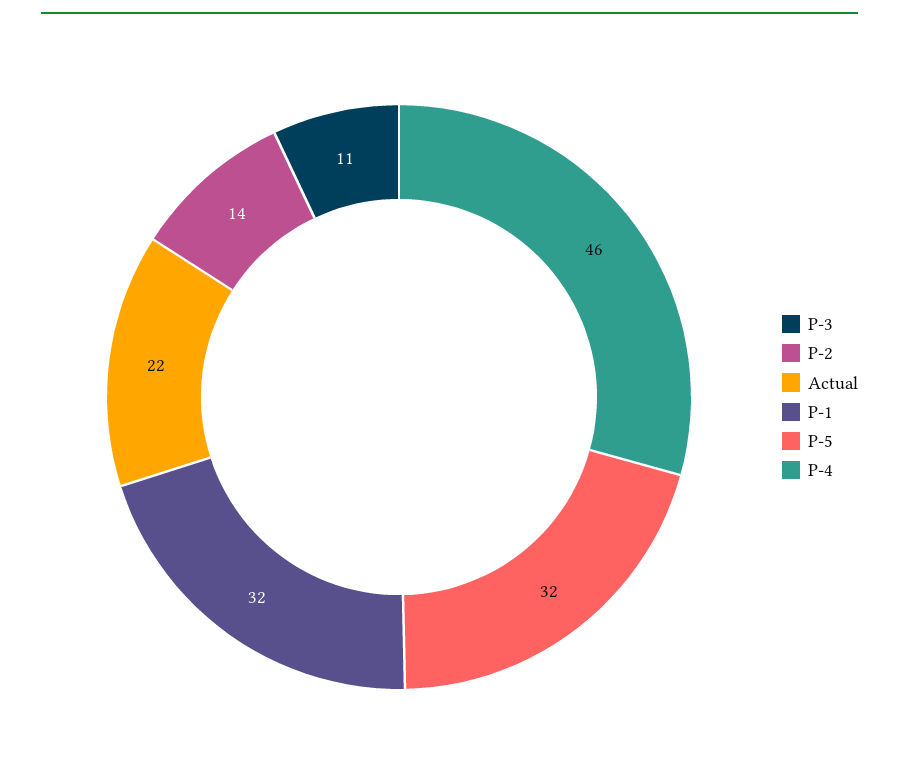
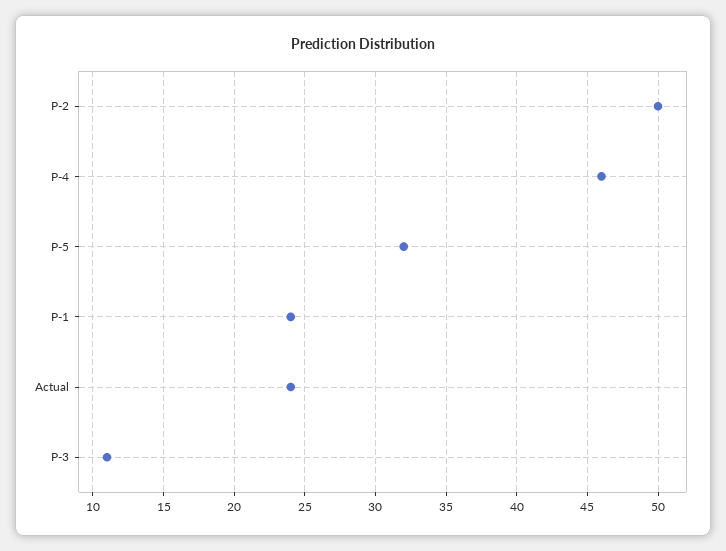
  {
    "P-3": 11,
-   "P-2": 14,
+   "P-2": 50,
-   "Actual": 22,
+   "Actual": 24,
-   "P-1": 32,
+   "P-1": 24,
    "P-5": 32,
    "P-4": 46
  }

